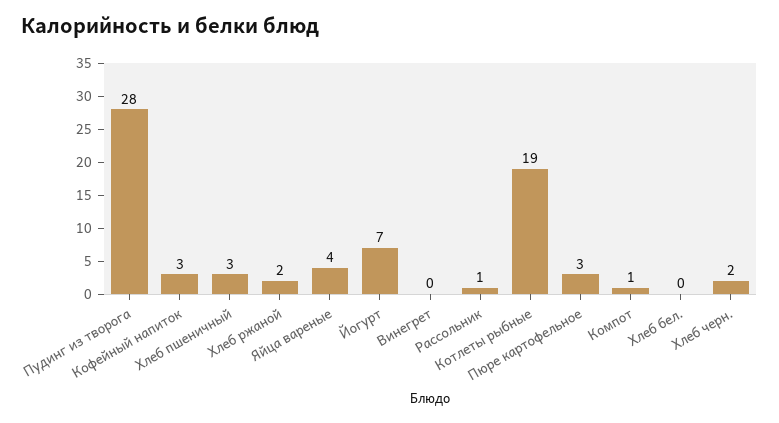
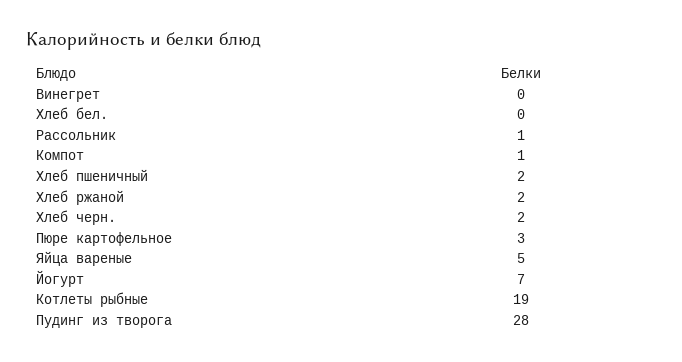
  {
    "Пудинг из творога": 28,
-   "Кофейный напиток": 3,
-   "Хлеб пшеничный": 3,
+   "Хлеб пшеничный": 2,
    "Хлеб ржаной": 2,
-   "Яйца вареные": 4,
+   "Яйца вареные": 5,
    "Йогурт": 7,
    "Винегрет": 0,
    "Рассольник": 1,
    "Котлеты рыбные": 19,
    "Пюре картофельное": 3,
    "Компот": 1,
    "Хлеб бел.": 0,
    "Хлеб черн.": 2
  }

